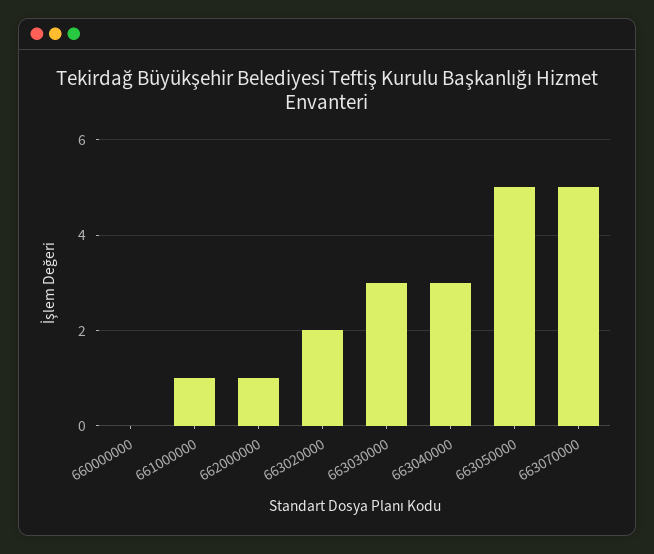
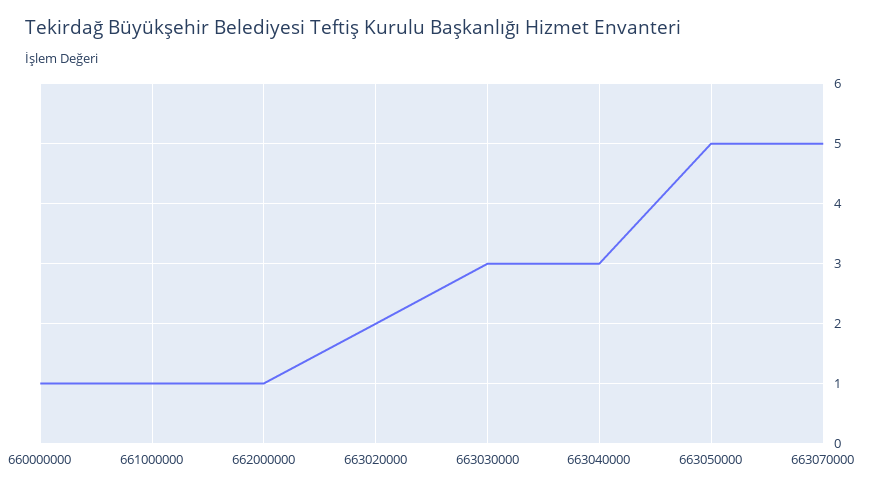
  {
-   "660000000": 0,
+   "660000000": 1,
    "661000000": 1,
    "662000000": 1,
    "663020000": 2,
    "663030000": 3,
    "663040000": 3,
    "663050000": 5,
    "663070000": 5
  }

